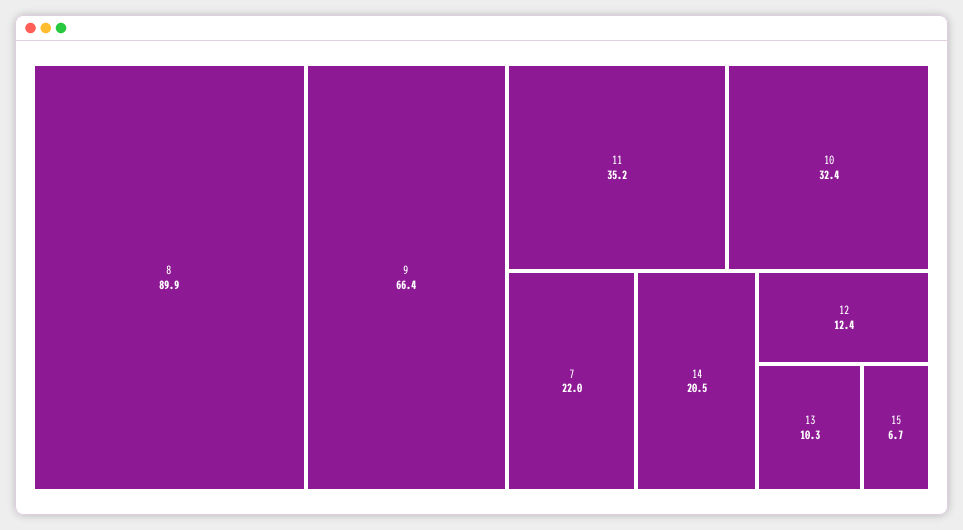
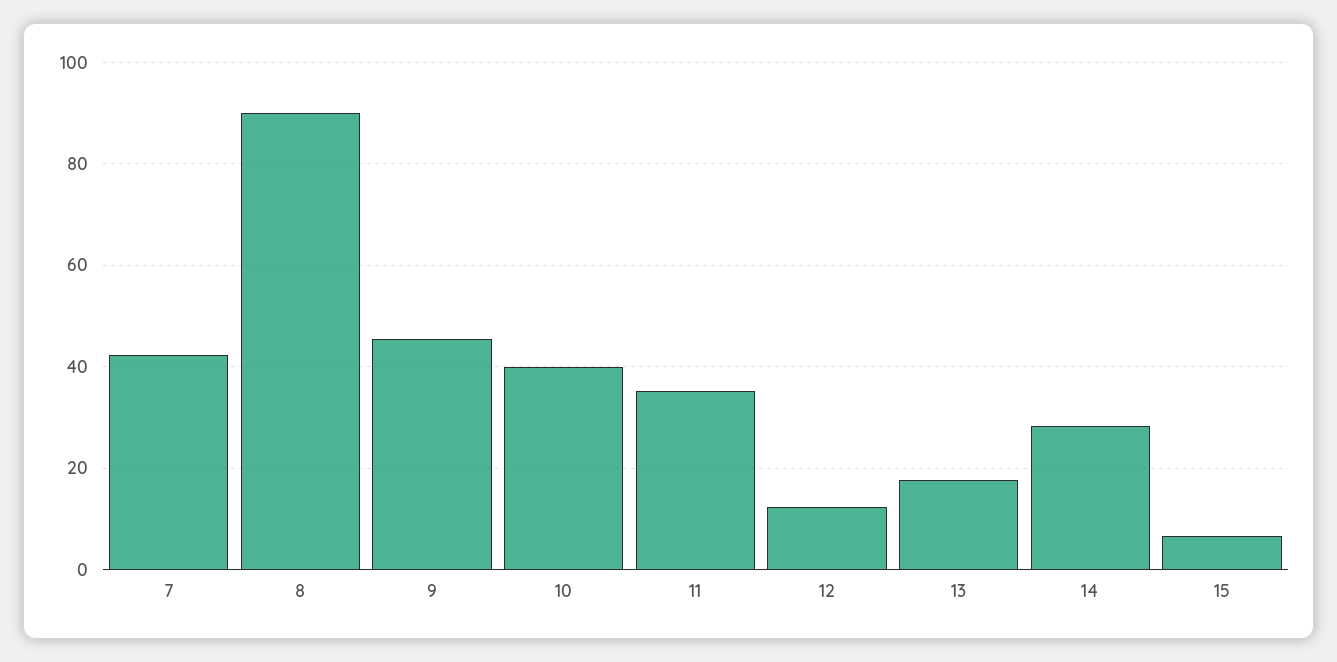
  {
    "8": 89.9,
-   "9": 66.4,
+   "9": 46,
    "11": 35.2,
-   "10": 32.4,
+   "10": 40,
-   "7": 22,
+   "7": 42,
-   "14": 20.5,
+   "14": 28,
    "12": 12.4,
-   "13": 10.3,
+   "13": 18,
    "15": 6.7
  }

